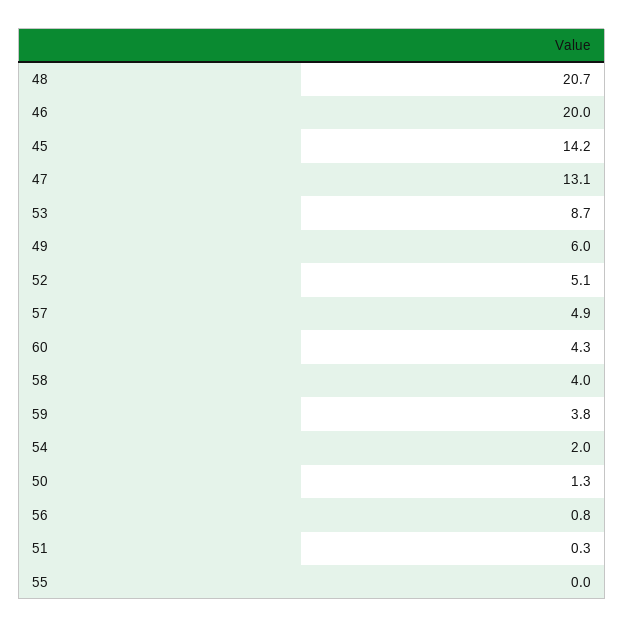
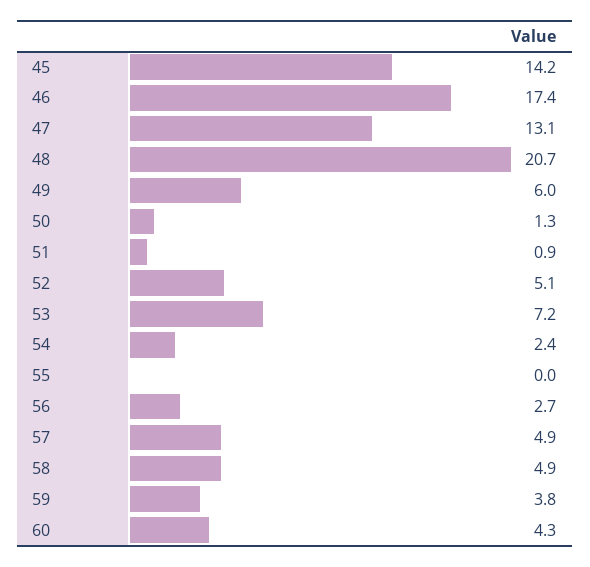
  {
    "48": 20.7,
-   "46": 20,
+   "46": 17.4,
    "45": 14.2,
    "47": 13.1,
-   "53": 8.7,
+   "53": 7.2,
    "49": 6,
    "52": 5.1,
    "57": 4.9,
    "60": 4.3,
-   "58": 4,
+   "58": 4.9,
    "59": 3.8,
-   "54": 2,
+   "54": 2.4,
    "50": 1.3,
-   "56": 0.8,
+   "56": 2.7,
-   "51": 0.3,
+   "51": 0.9,
    "55": 0
  }

